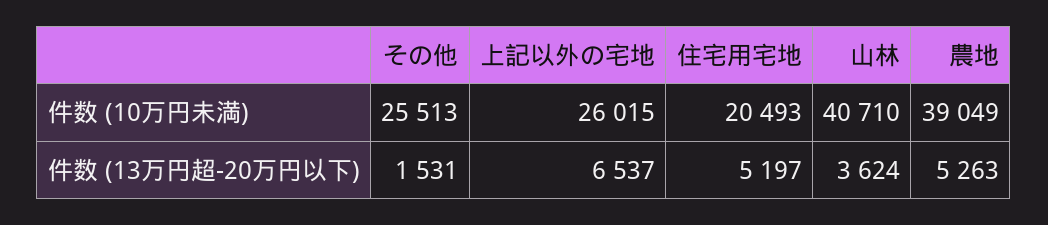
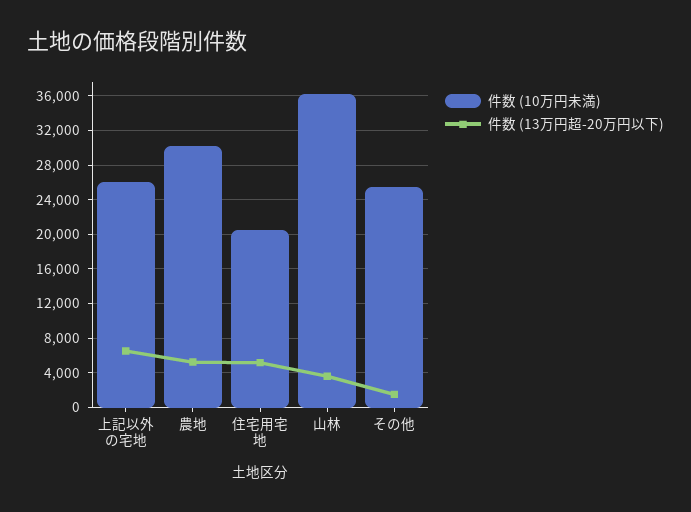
  {
    "件数 (10万円未満)": {
      "その他": 25513,
      "上記以外の宅地": 26015,
      "住宅用宅地": 20493,
-     "山林": 40710,
+     "山林": 36000,
-     "農地": 39049
+     "農地": 30000
    },
    "件数 (13万円超-20万円以下)": {
      "その他": 1531,
      "上記以外の宅地": 6537,
      "住宅用宅地": 5197,
      "山林": 3624,
      "農地": 5263
    }
  }

